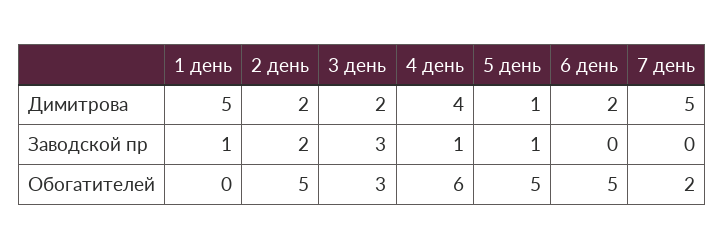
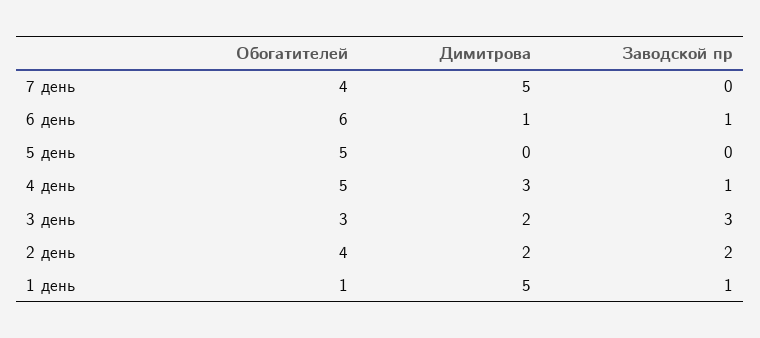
  {
    "1 день": {
      "Димитрова": 5,
      "Заводской пр": 1,
-     "Обогатителей": 0
+     "Обогатителей": 1
    },
    "2 день": {
      "Димитрова": 2,
      "Заводской пр": 2,
-     "Обогатителей": 5
+     "Обогатителей": 4
    },
    "3 день": {
      "Димитрова": 2,
      "Заводской пр": 3,
      "Обогатителей": 3
    },
    "4 день": {
-     "Димитрова": 4,
+     "Димитрова": 3,
      "Заводской пр": 1,
-     "Обогатителей": 6
+     "Обогатителей": 5
    },
    "5 день": {
-     "Димитрова": 1,
+     "Димитрова": 0,
-     "Заводской пр": 1,
+     "Заводской пр": 0,
      "Обогатителей": 5
    },
    "6 день": {
-     "Димитрова": 2,
+     "Димитрова": 1,
-     "Заводской пр": 0,
+     "Заводской пр": 1,
-     "Обогатителей": 5
+     "Обогатителей": 6
    },
    "7 день": {
      "Димитрова": 5,
      "Заводской пр": 0,
-     "Обогатителей": 2
+     "Обогатителей": 4
    }
  }

